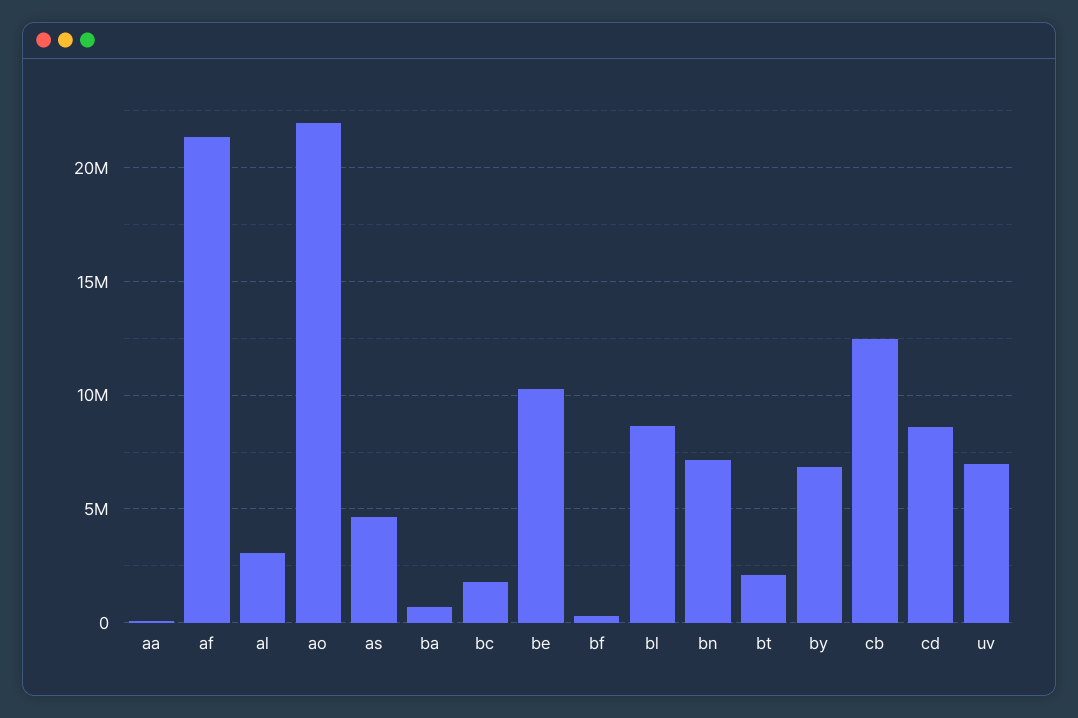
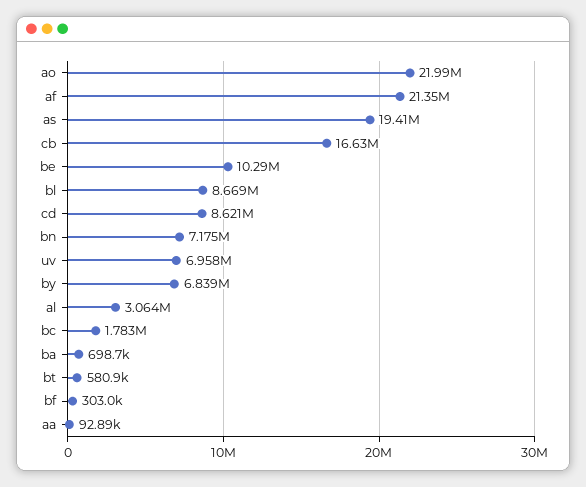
  {
    "aa": 92890,
    "af": 21350000,
    "al": 3064000,
    "ao": 21990000,
-   "as": 4500000,
+   "as": 19410000,
    "ba": 698700,
    "bc": 1783000,
    "be": 10290000,
    "bf": 303000,
    "bl": 8669000,
    "bn": 7175000,
-   "bt": 2000000,
+   "bt": 580900,
    "by": 6839000,
-   "cb": 12500000,
+   "cb": 16630000,
    "cd": 8621000,
    "uv": 6958000
  }

